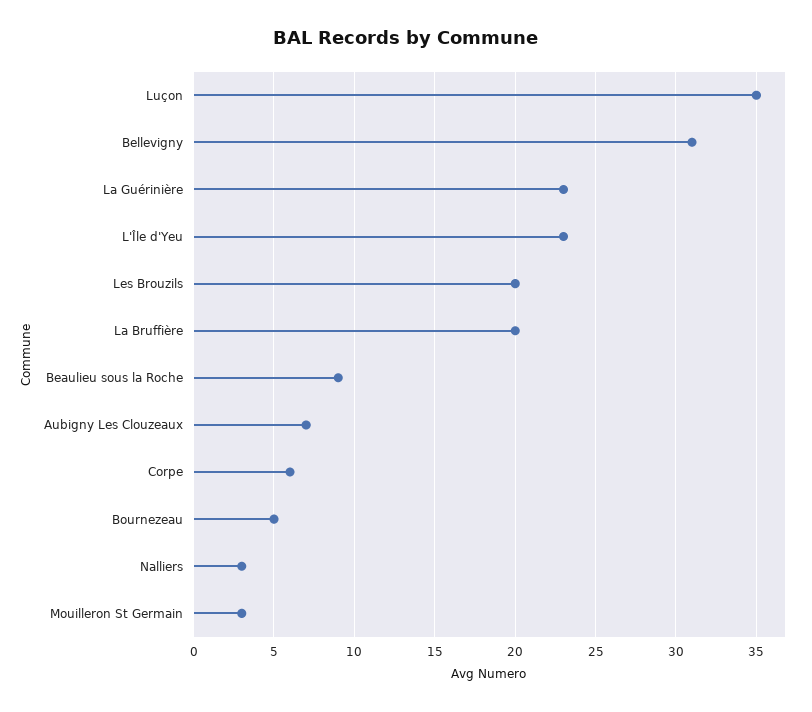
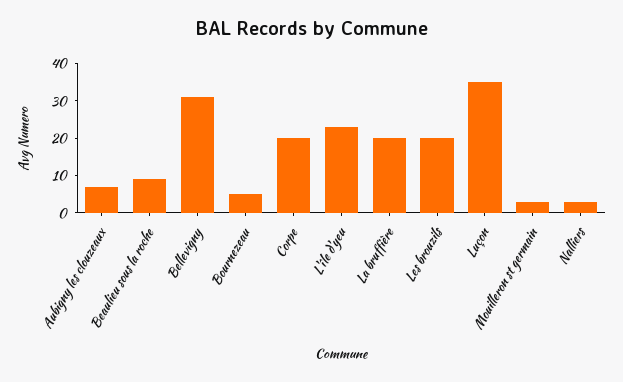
  {
    "Luçon": 35,
    "Bellevigny": 31,
-   "La Guérinière": 23,
    "L'Île d'Yeu": 23,
    "Les Brouzils": 20,
    "La Bruffière": 20,
    "Beaulieu sous la Roche": 9,
    "Aubigny Les Clouzeaux": 7,
-   "Corpe": 6,
+   "Corpe": 20,
    "Bournezeau": 5,
    "Nalliers": 3,
    "Mouilleron St Germain": 3
  }

